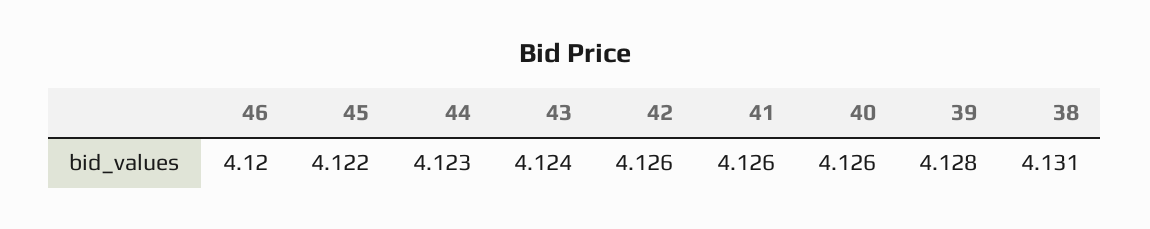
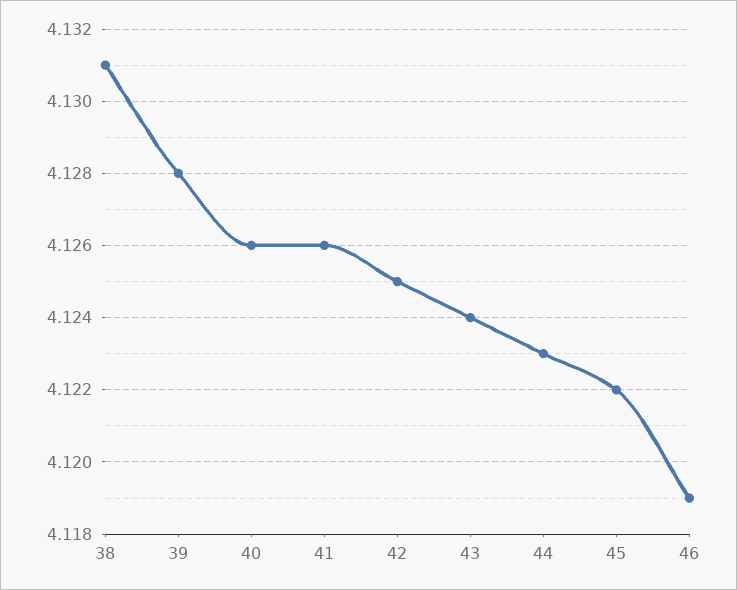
  {
-   "46": 4.12,
+   "46": 4.119,
    "45": 4.122,
    "44": 4.123,
    "43": 4.124,
-   "42": 4.126,
+   "42": 4.125,
    "41": 4.126,
    "40": 4.126,
    "39": 4.128,
    "38": 4.131
  }

